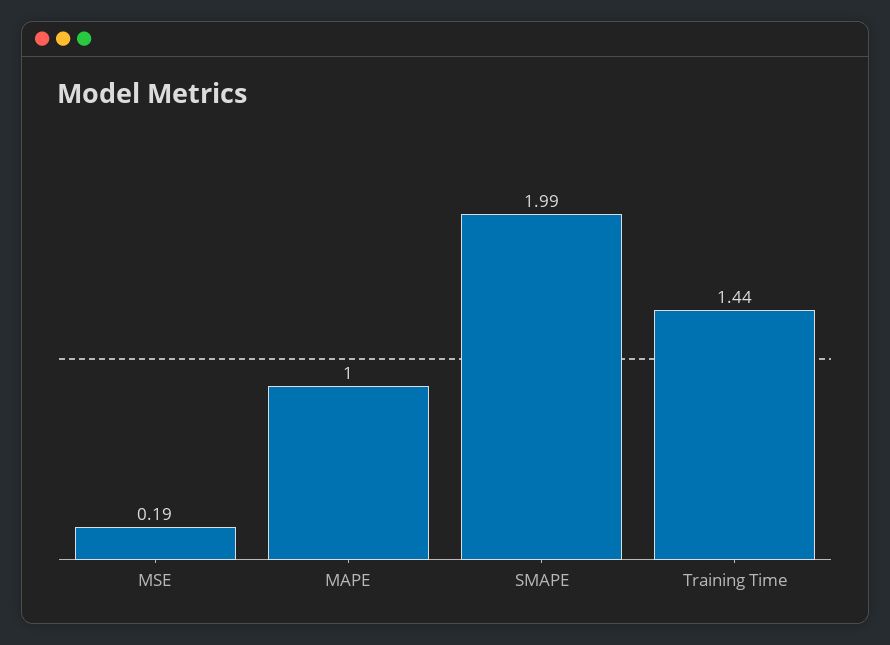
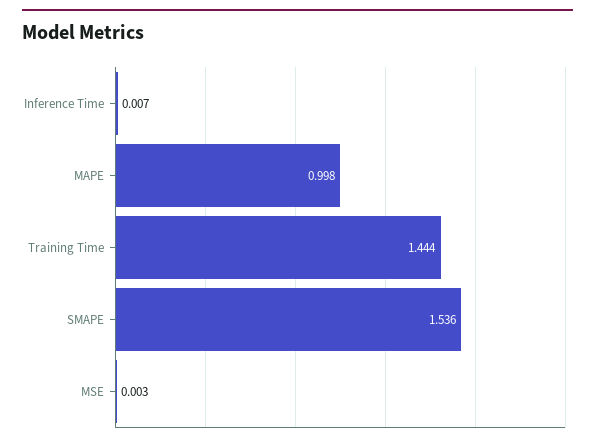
  {
-   "MSE": 0.19,
+   "MSE": 0.003,
    "MAPE": 0.998,
-   "SMAPE": 1.99,
+   "SMAPE": 1.536,
-   "Training Time": 1.444
+   "Training Time": 1.444,
+   "Inference Time": 0.007
  }

